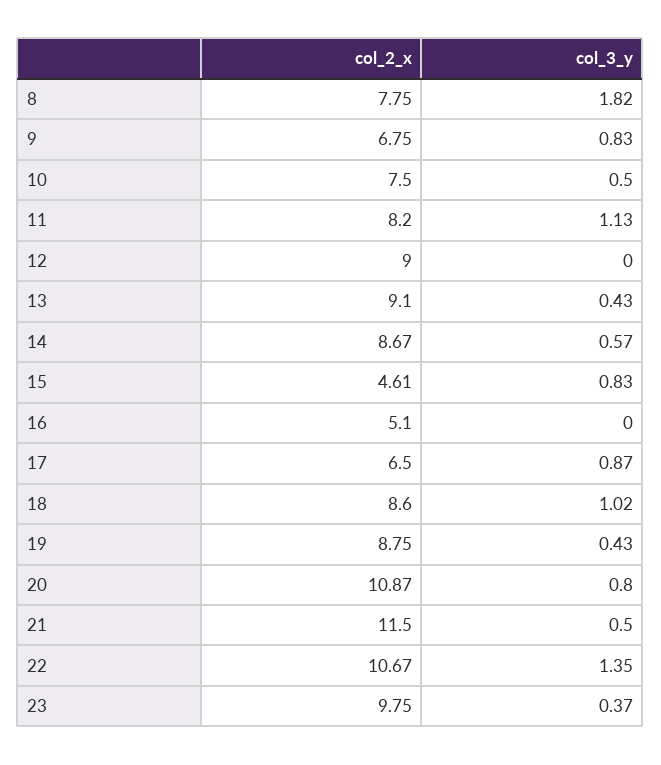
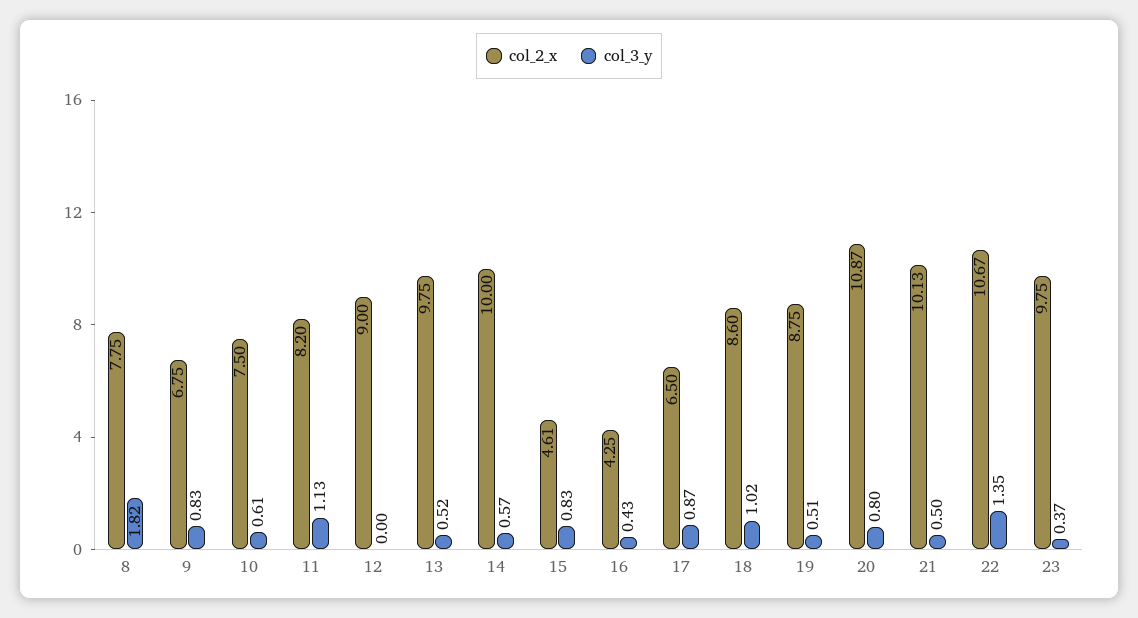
  {
    "col_2_x": {
      "8": 7.75,
      "9": 6.75,
      "10": 7.5,
      "11": 8.2,
      "12": 9,
-     "13": 9.1,
+     "13": 9.75,
-     "14": 8.67,
+     "14": 10,
      "15": 4.61,
-     "16": 5.1,
+     "16": 4.25,
      "17": 6.5,
      "18": 8.6,
      "19": 8.75,
      "20": 10.87,
-     "21": 11.5,
+     "21": 10.13,
      "22": 10.67,
      "23": 9.75
    },
    "col_3_y": {
      "8": 1.82,
      "9": 0.83,
-     "10": 0.5,
+     "10": 0.61,
      "11": 1.13,
      "12": 0,
-     "13": 0.43,
+     "13": 0.52,
      "14": 0.57,
      "15": 0.83,
-     "16": 0,
+     "16": 0.43,
      "17": 0.87,
      "18": 1.02,
-     "19": 0.43,
+     "19": 0.51,
      "20": 0.8,
      "21": 0.5,
      "22": 1.35,
      "23": 0.37
    }
  }

